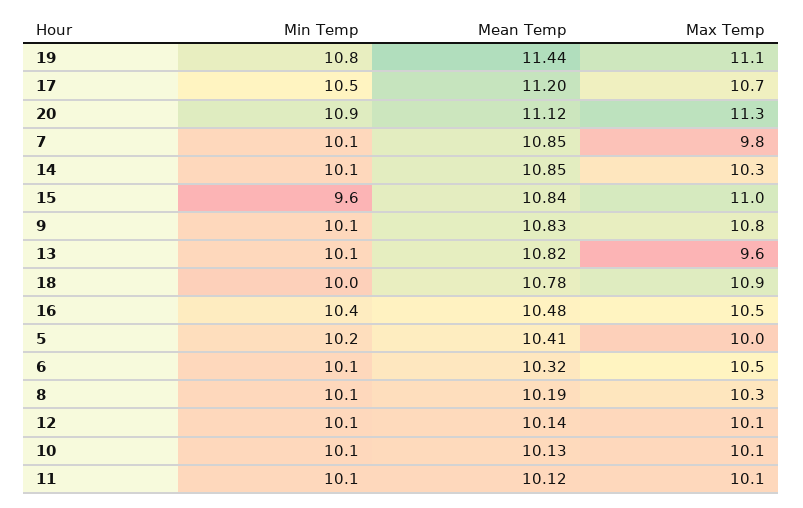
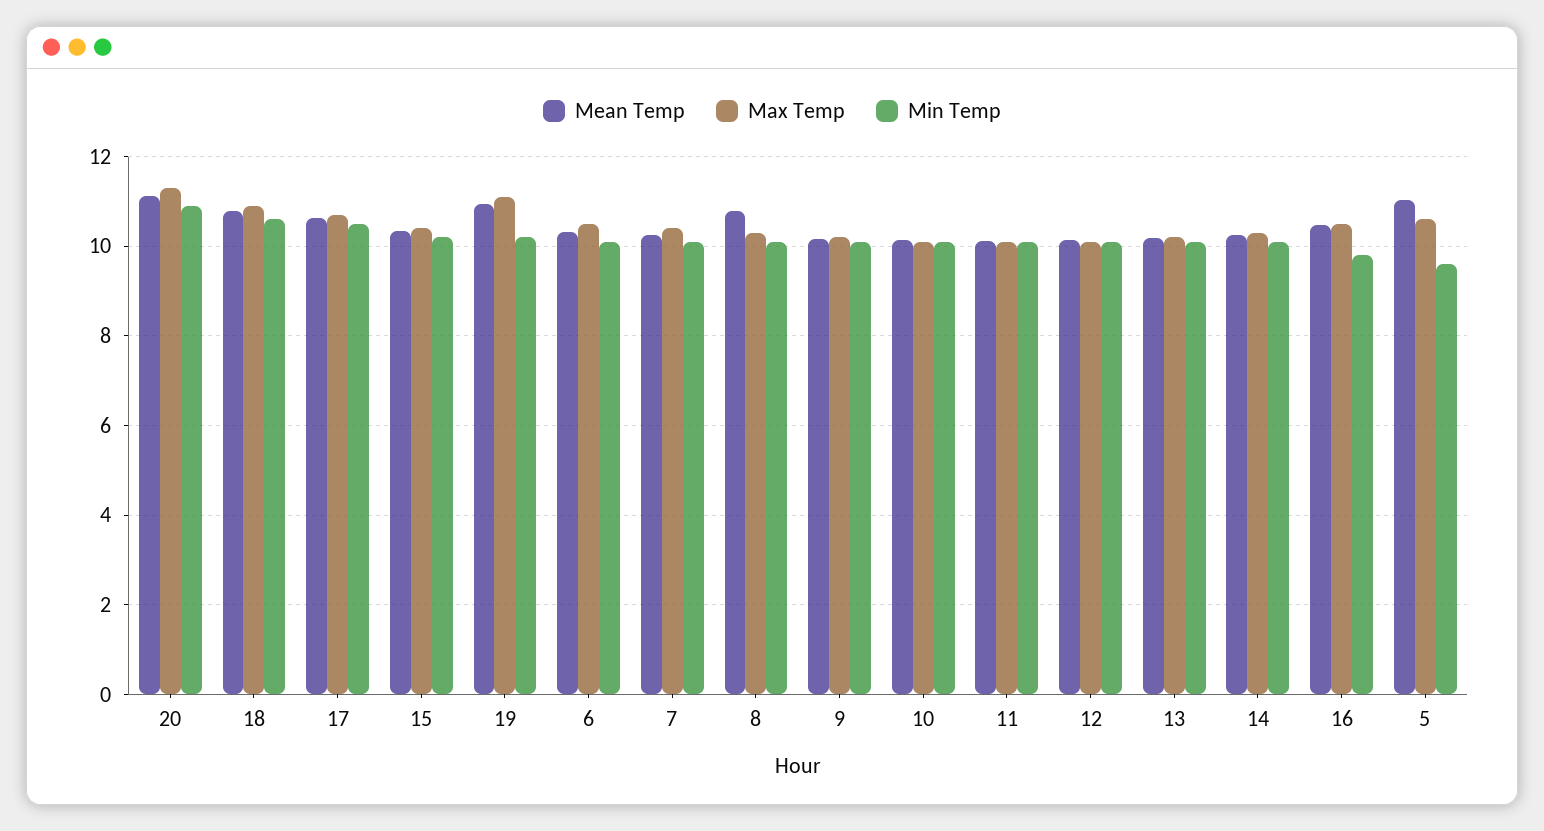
  {
    "Min Temp": {
-     "19": 10.8,
+     "19": 10.2,
      "17": 10.5,
      "20": 10.9,
      "7": 10.1,
      "14": 10.1,
-     "15": 9.6,
+     "15": 10.2,
      "9": 10.1,
      "13": 10.1,
-     "18": 10,
+     "18": 10.6,
-     "16": 10.4,
+     "16": 9.8,
-     "5": 10.2,
+     "5": 9.6,
      "6": 10.1,
      "8": 10.1,
      "12": 10.1,
      "10": 10.1,
      "11": 10.1
    },
    "Mean Temp": {
-     "19": 11.44,
+     "19": 11,
-     "17": 11.2,
+     "17": 10.6,
      "20": 11.12,
-     "7": 10.85,
+     "7": 10.2,
-     "14": 10.85,
+     "14": 10.2,
-     "15": 10.84,
+     "15": 10.4,
-     "9": 10.83,
+     "9": 10.2,
-     "13": 10.82,
+     "13": 10.2,
      "18": 10.78,
      "16": 10.48,
-     "5": 10.41,
+     "5": 11,
      "6": 10.32,
-     "8": 10.19,
+     "8": 10.8,
      "12": 10.14,
      "10": 10.13,
      "11": 10.12
    },
    "Max Temp": {
      "19": 11.1,
      "17": 10.7,
      "20": 11.3,
-     "7": 9.8,
+     "7": 10.4,
      "14": 10.3,
-     "15": 11,
+     "15": 10.4,
-     "9": 10.8,
+     "9": 10.2,
-     "13": 9.6,
+     "13": 10.2,
      "18": 10.9,
      "16": 10.5,
-     "5": 10,
+     "5": 10.6,
      "6": 10.5,
      "8": 10.3,
      "12": 10.1,
      "10": 10.1,
      "11": 10.1
    }
  }

